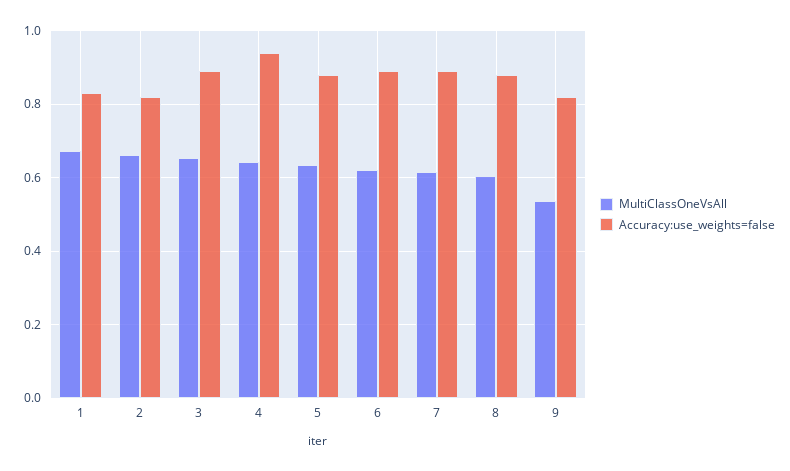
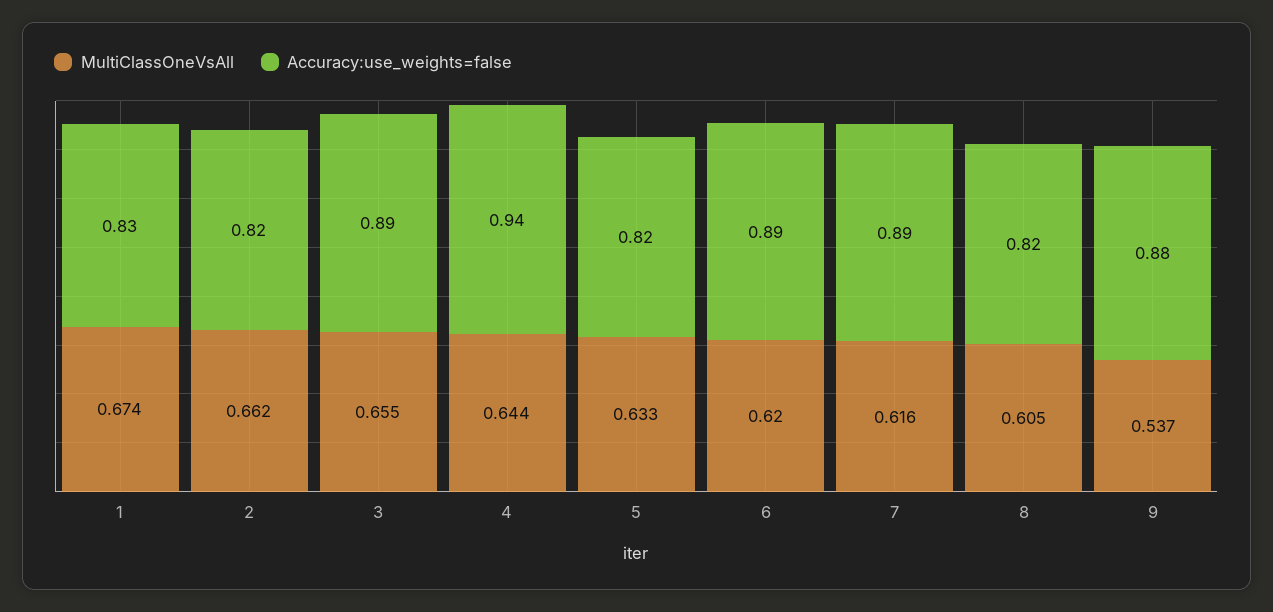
  {
    "MultiClassOneVsAll": {
      "1": 0.674,
      "2": 0.662,
      "3": 0.655,
      "4": 0.644,
      "5": 0.633,
      "6": 0.62,
      "7": 0.616,
      "8": 0.605,
      "9": 0.537
    },
    "Accuracy:use_weights=false": {
      "1": 0.83,
      "2": 0.82,
      "3": 0.89,
      "4": 0.94,
-     "5": 0.88,
+     "5": 0.82,
      "6": 0.89,
      "7": 0.89,
-     "8": 0.88,
+     "8": 0.82,
-     "9": 0.82
+     "9": 0.88
    }
  }

